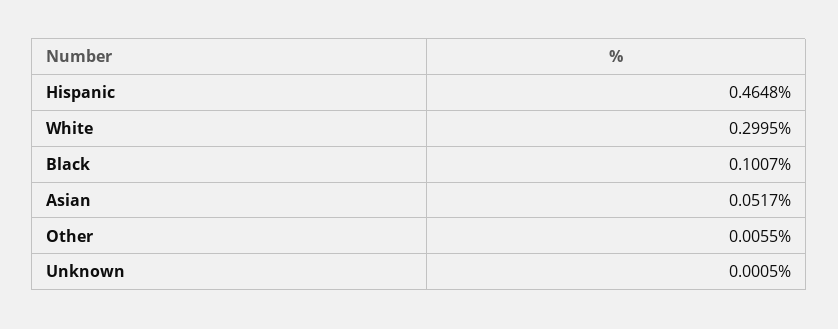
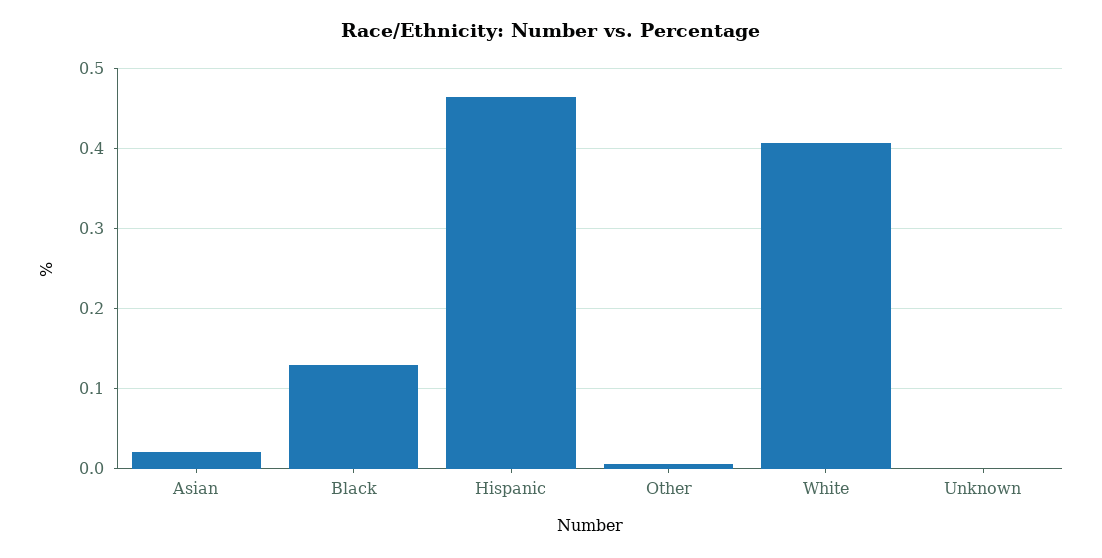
  {
    "Hispanic": 0.4648,
-   "White": 0.2995,
+   "White": 0.41,
-   "Black": 0.1007,
+   "Black": 0.13,
-   "Asian": 0.0517,
+   "Asian": 0.02,
    "Other": 0.0055,
    "Unknown": 0.0005
  }

